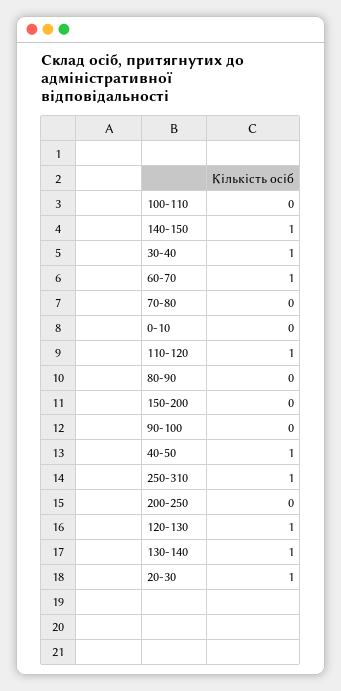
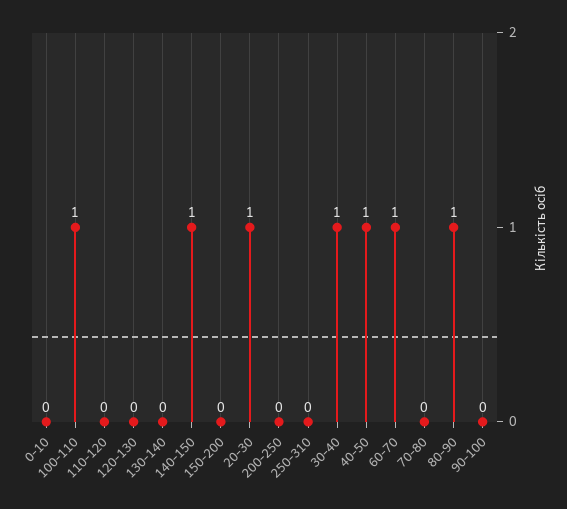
  {
-   "100-110": 0,
+   "100-110": 1,
    "140-150": 1,
    "30-40": 1,
    "60-70": 1,
    "70-80": 0,
    "0-10": 0,
-   "110-120": 1,
+   "110-120": 0,
-   "80-90": 0,
+   "80-90": 1,
    "150-200": 0,
    "90-100": 0,
    "40-50": 1,
-   "250-310": 1,
+   "250-310": 0,
    "200-250": 0,
-   "120-130": 1,
+   "120-130": 0,
-   "130-140": 1,
+   "130-140": 0,
    "20-30": 1
  }

